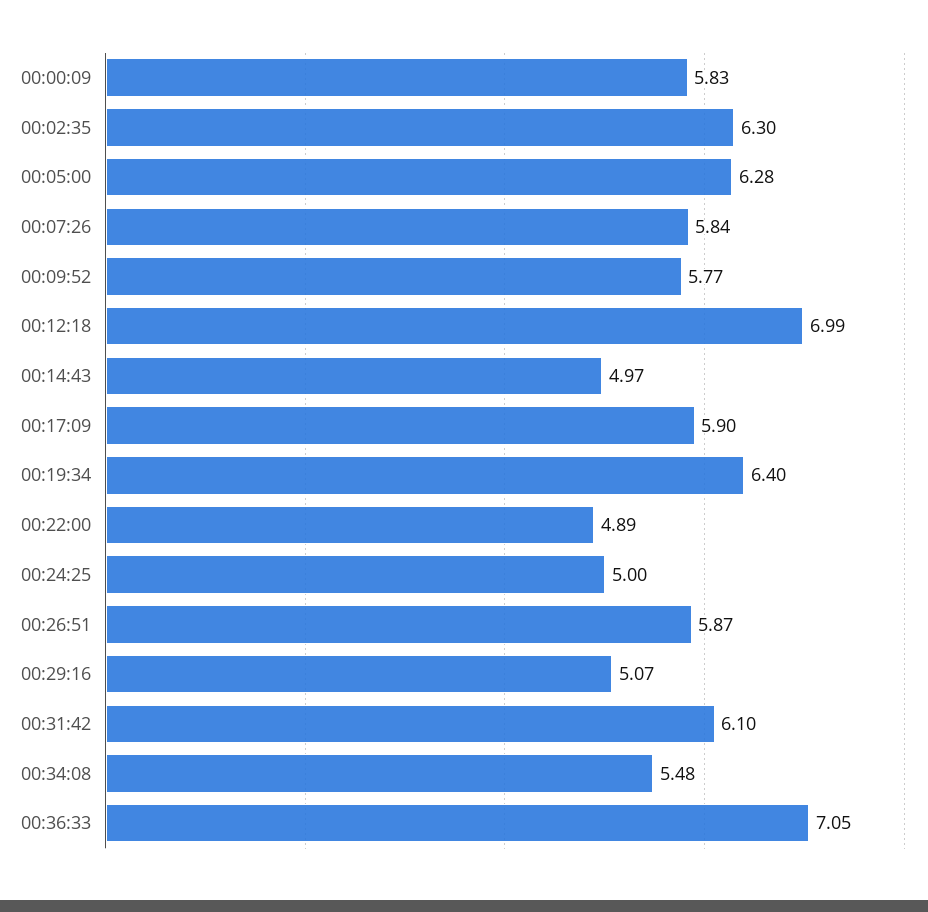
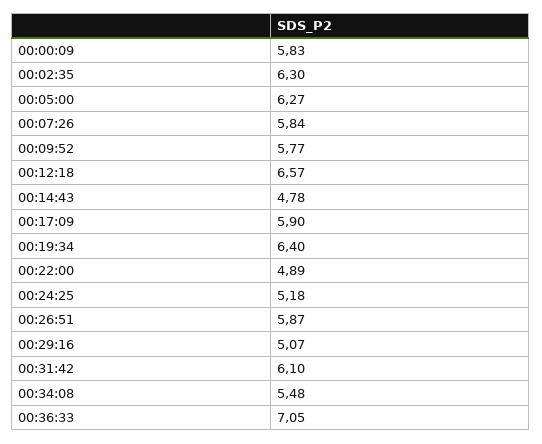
  {
    "00:00:09": 5.83,
    "00:02:35": 6.3,
-   "00:05:00": 6.28,
+   "00:05:00": 6.27,
    "00:07:26": 5.84,
    "00:09:52": 5.77,
-   "00:12:18": 6.99,
+   "00:12:18": 6.57,
-   "00:14:43": 4.97,
+   "00:14:43": 4.78,
    "00:17:09": 5.9,
    "00:19:34": 6.4,
    "00:22:00": 4.89,
-   "00:24:25": 5,
+   "00:24:25": 5.18,
    "00:26:51": 5.87,
    "00:29:16": 5.07,
    "00:31:42": 6.1,
    "00:34:08": 5.48,
    "00:36:33": 7.05
  }

